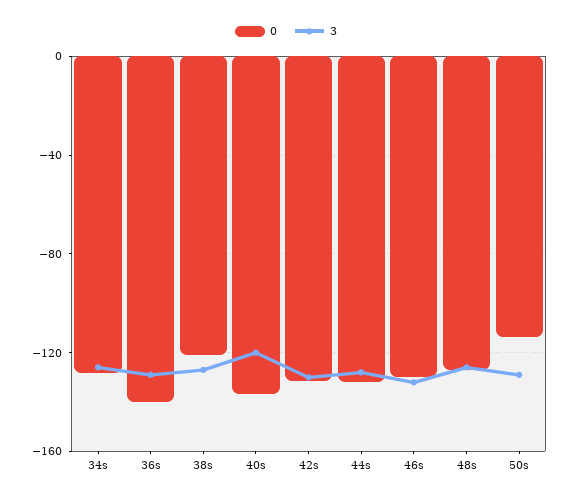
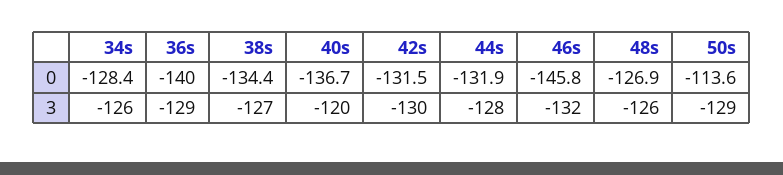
  {
    "0": {
      "34s": -128.4,
      "36s": -140,
-     "38s": -120,
+     "38s": -134.4,
      "40s": -136.7,
      "42s": -131.5,
      "44s": -131.9,
-     "46s": -130,
+     "46s": -145.8,
      "48s": -126.9,
      "50s": -113.6
    },
    "3": {
      "34s": -126,
      "36s": -129,
      "38s": -127,
      "40s": -120,
      "42s": -130,
      "44s": -128,
      "46s": -132,
      "48s": -126,
      "50s": -129
    }
  }

